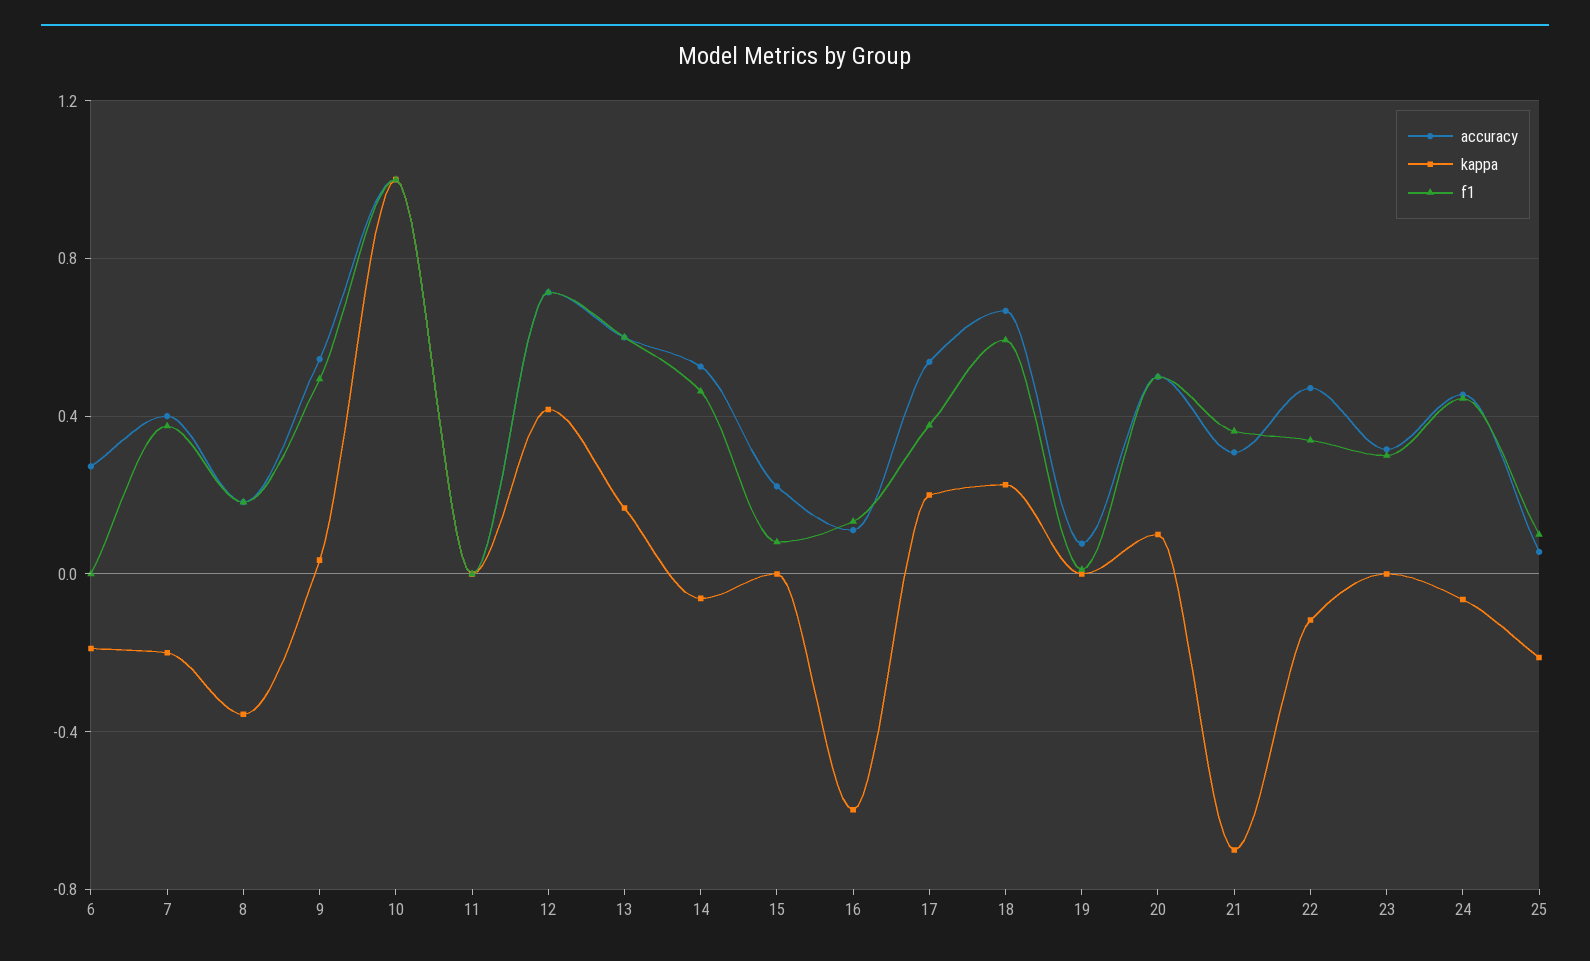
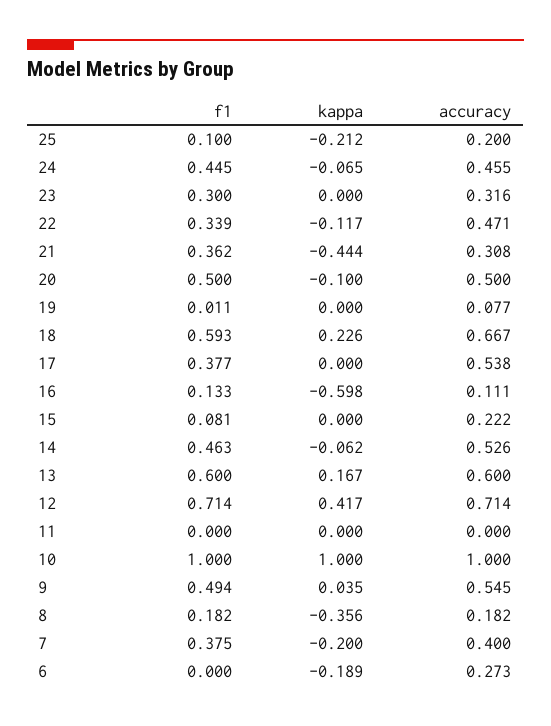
  {
    "accuracy": {
      "6": 0.273,
      "7": 0.4,
      "8": 0.182,
      "9": 0.545,
      "10": 1,
      "11": 0,
      "12": 0.714,
      "13": 0.6,
      "14": 0.526,
      "15": 0.222,
      "16": 0.111,
      "17": 0.538,
      "18": 0.667,
      "19": 0.077,
      "20": 0.5,
      "21": 0.308,
      "22": 0.471,
      "23": 0.316,
      "24": 0.455,
-     "25": 0.05
+     "25": 0.2
    },
    "kappa": {
      "6": -0.189,
      "7": -0.2,
      "8": -0.356,
      "9": 0.035,
      "10": 1,
      "11": 0,
      "12": 0.417,
      "13": 0.167,
      "14": -0.062,
      "15": 0,
      "16": -0.598,
-     "17": 0.2,
+     "17": 0,
      "18": 0.226,
      "19": 0,
-     "20": 0.1,
+     "20": -0.1,
-     "21": -0.7,
+     "21": -0.444,
      "22": -0.117,
      "23": 0,
      "24": -0.065,
      "25": -0.212
    },
    "f1": {
      "6": 0,
      "7": 0.375,
      "8": 0.182,
      "9": 0.494,
      "10": 1,
      "11": 0,
      "12": 0.714,
      "13": 0.6,
      "14": 0.463,
      "15": 0.081,
      "16": 0.133,
      "17": 0.377,
      "18": 0.593,
      "19": 0.011,
      "20": 0.5,
      "21": 0.362,
      "22": 0.339,
      "23": 0.3,
      "24": 0.445,
      "25": 0.1
    }
  }

